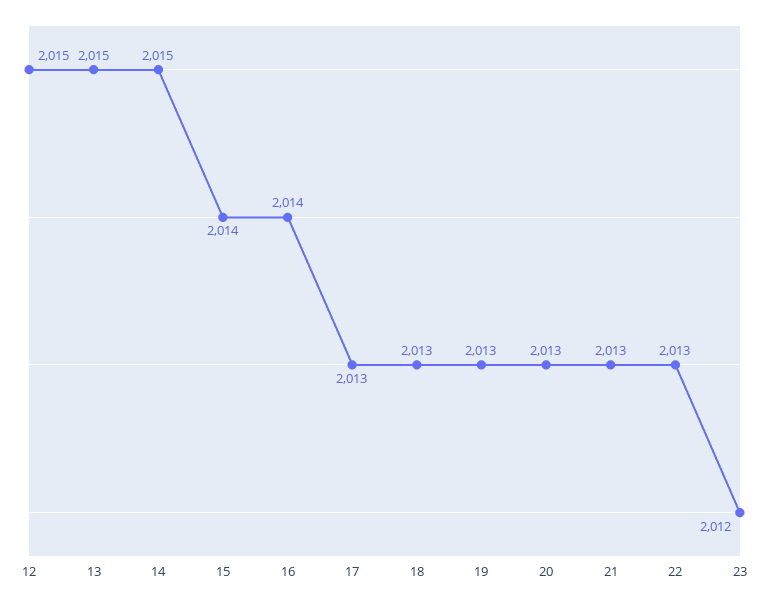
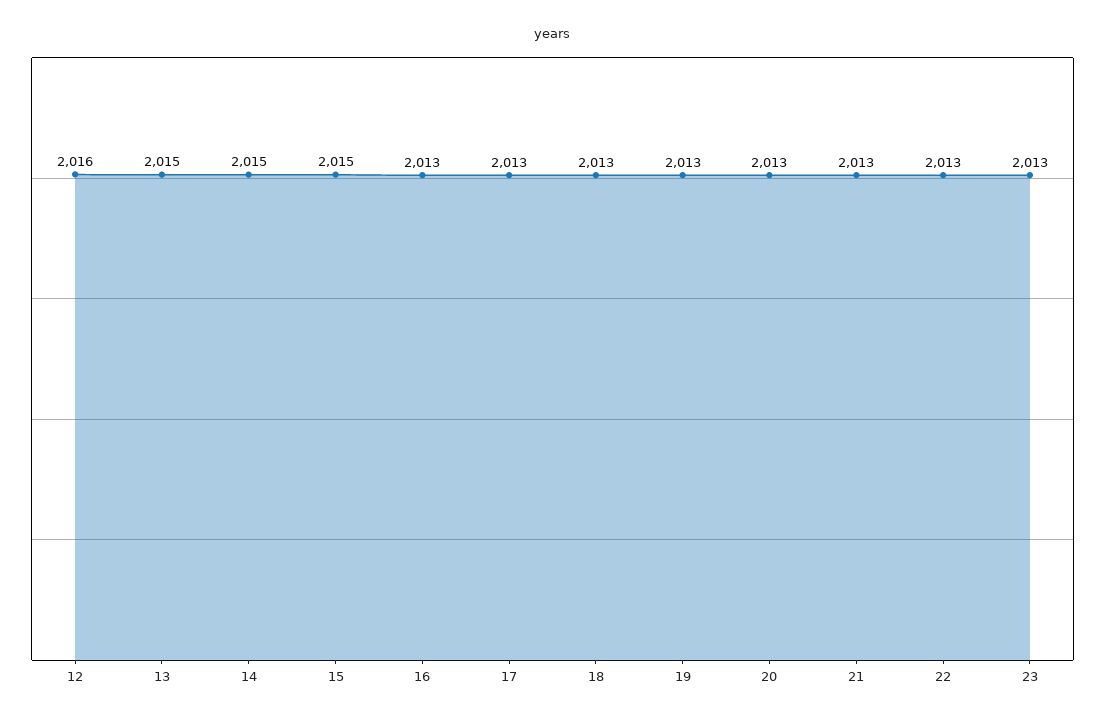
  {
-   "12": 2015,
+   "12": 2016,
    "13": 2015,
    "14": 2015,
-   "15": 2014,
+   "15": 2015,
-   "16": 2014,
+   "16": 2013,
    "17": 2013,
    "18": 2013,
    "19": 2013,
    "20": 2013,
    "21": 2013,
    "22": 2013,
-   "23": 2012
+   "23": 2013
  }

